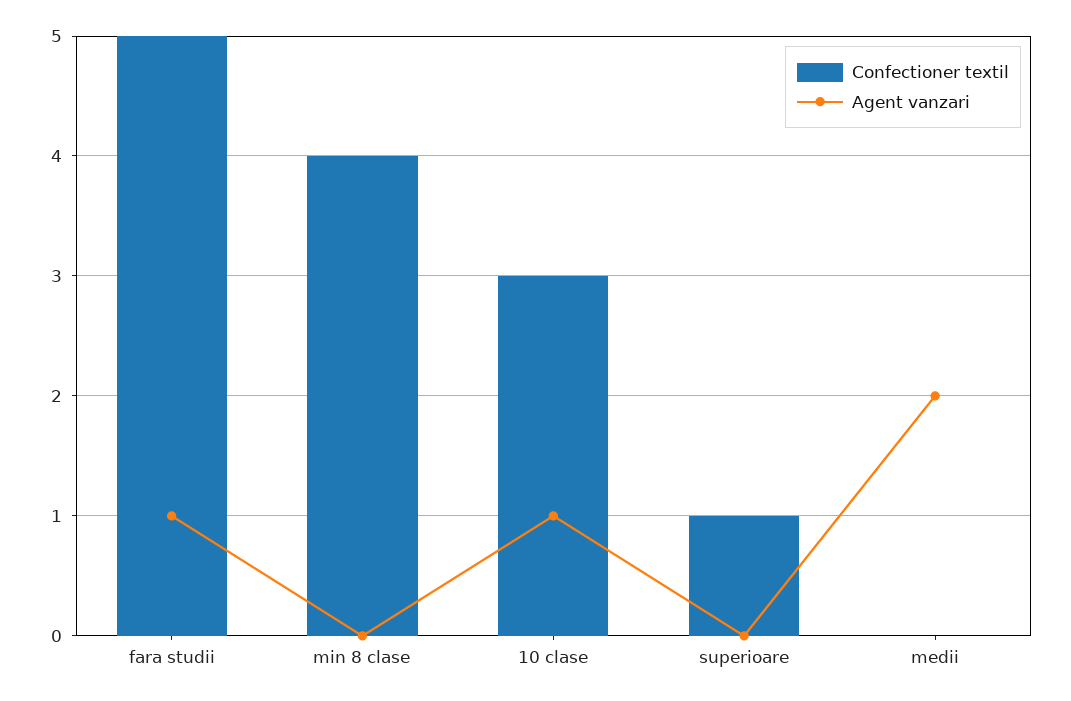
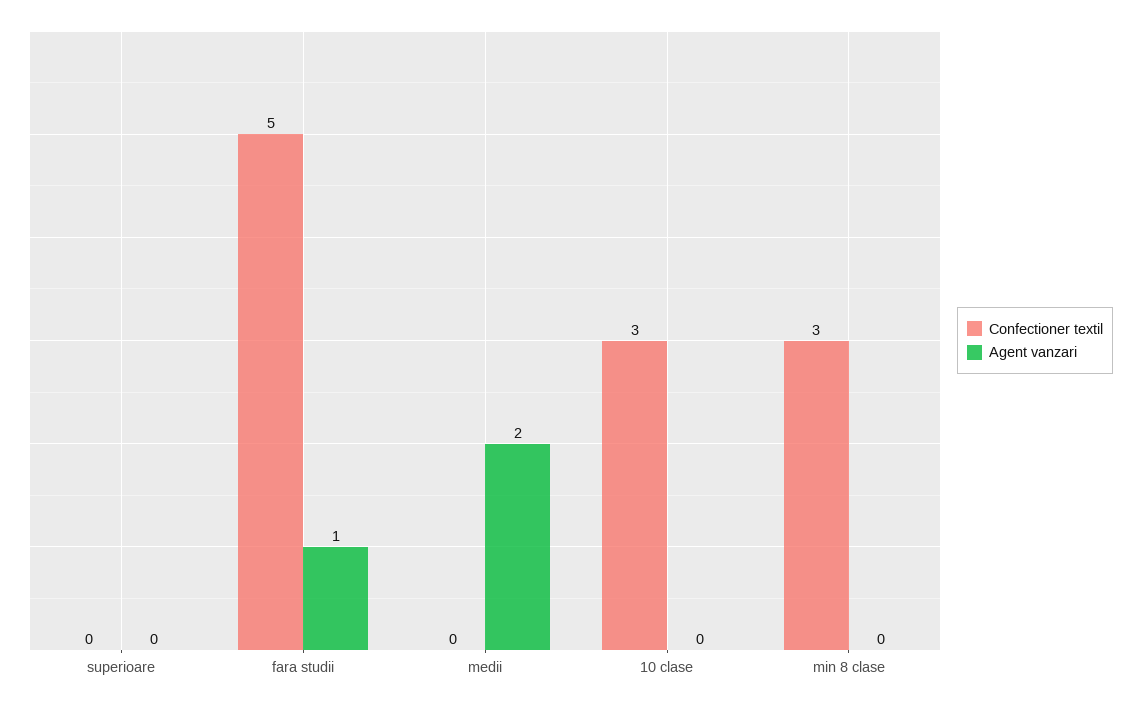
  {
    "Confectioner textil": {
      "fara studii": 5,
-     "min 8 clase": 4,
+     "min 8 clase": 3,
      "10 clase": 3,
-     "superioare": 1,
+     "superioare": 0,
      "medii": 0
    },
    "Agent vanzari": {
      "fara studii": 1,
      "min 8 clase": 0,
-     "10 clase": 1,
+     "10 clase": 0,
      "superioare": 0,
      "medii": 2
    }
  }

